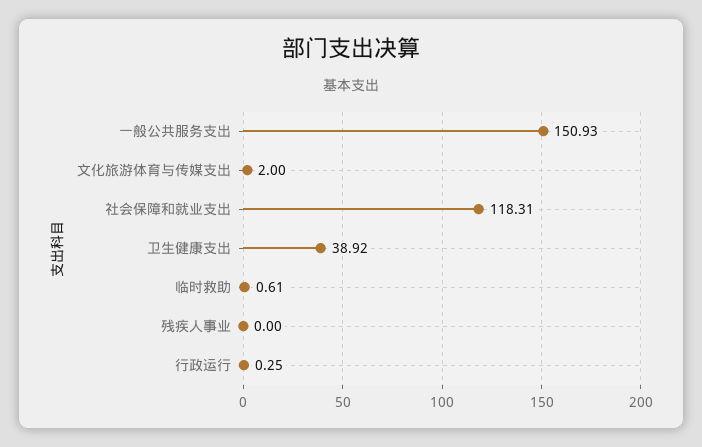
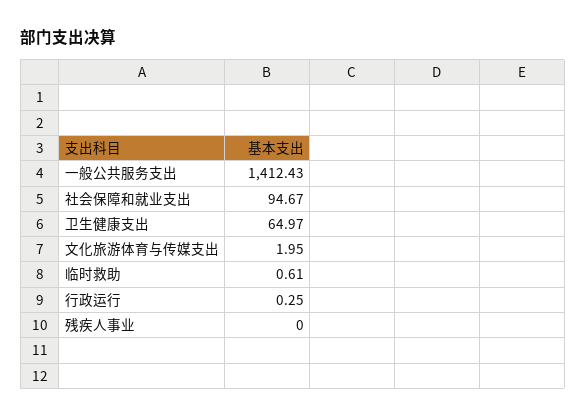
  {
-   "一般公共服务支出": 150.93,
+   "一般公共服务支出": 1412.43,
-   "文化旅游体育与传媒支出": 2,
+   "文化旅游体育与传媒支出": 1.95,
-   "社会保障和就业支出": 118.31,
+   "社会保障和就业支出": 94.67,
-   "卫生健康支出": 38.92,
+   "卫生健康支出": 64.97,
    "临时救助": 0.61,
    "残疾人事业": 0,
    "行政运行": 0.25
  }

